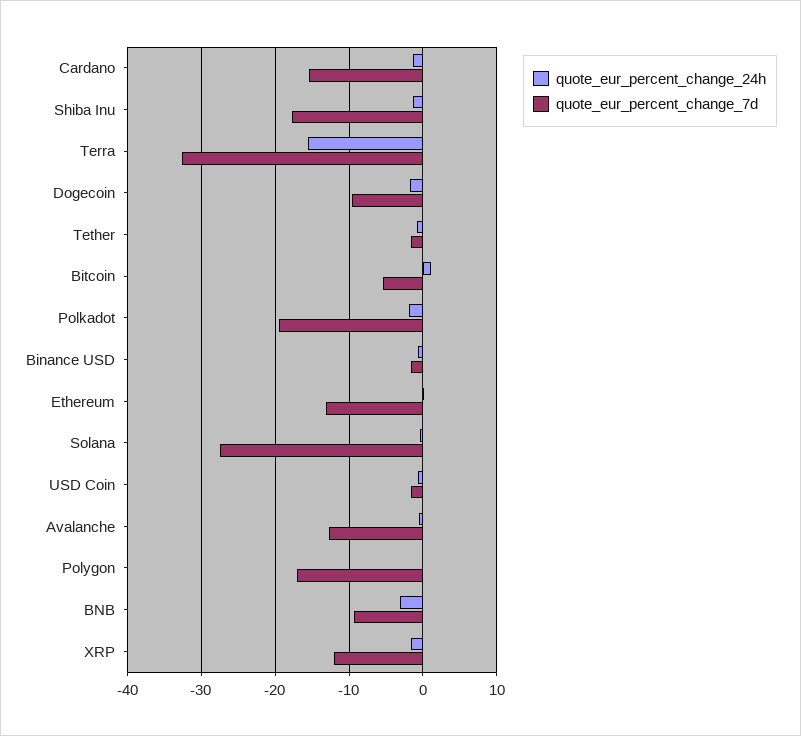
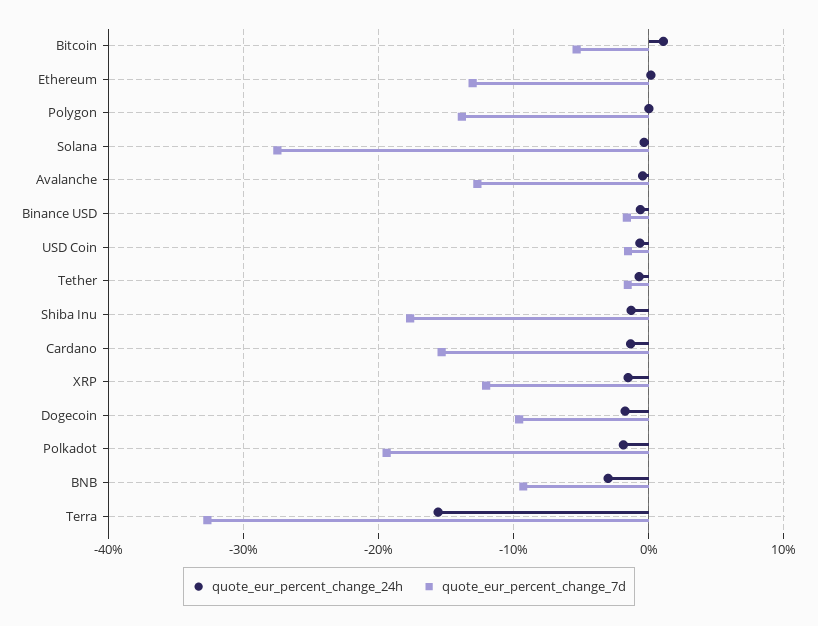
  {
    "quote_eur_percent_change_24h": {
      "Cardano": -1,
      "Shiba Inu": -1,
      "Terra": -16,
      "Dogecoin": -2,
      "Tether": -1,
      "Bitcoin": 1,
      "Polkadot": -2,
      "Binance USD": -1,
      "Ethereum": 0,
      "Solana": 0,
      "USD Coin": -1,
      "Avalanche": 0,
      "Polygon": 0,
      "BNB": -3,
      "XRP": -2
    },
    "quote_eur_percent_change_7d": {
      "Cardano": -15,
      "Shiba Inu": -18,
      "Terra": -33,
      "Dogecoin": -10,
      "Tether": -2,
      "Bitcoin": -5,
      "Polkadot": -19,
      "Binance USD": -2,
      "Ethereum": -13,
      "Solana": -28,
      "USD Coin": -2,
      "Avalanche": -13,
-     "Polygon": -17,
+     "Polygon": -14,
      "BNB": -9,
      "XRP": -12
    }
  }

